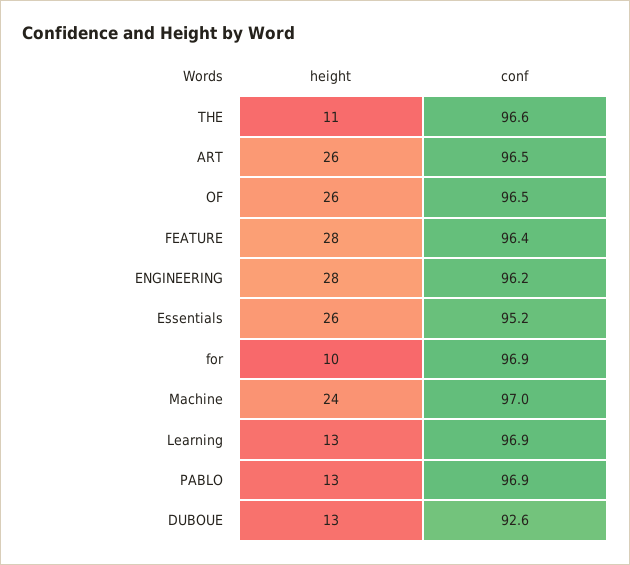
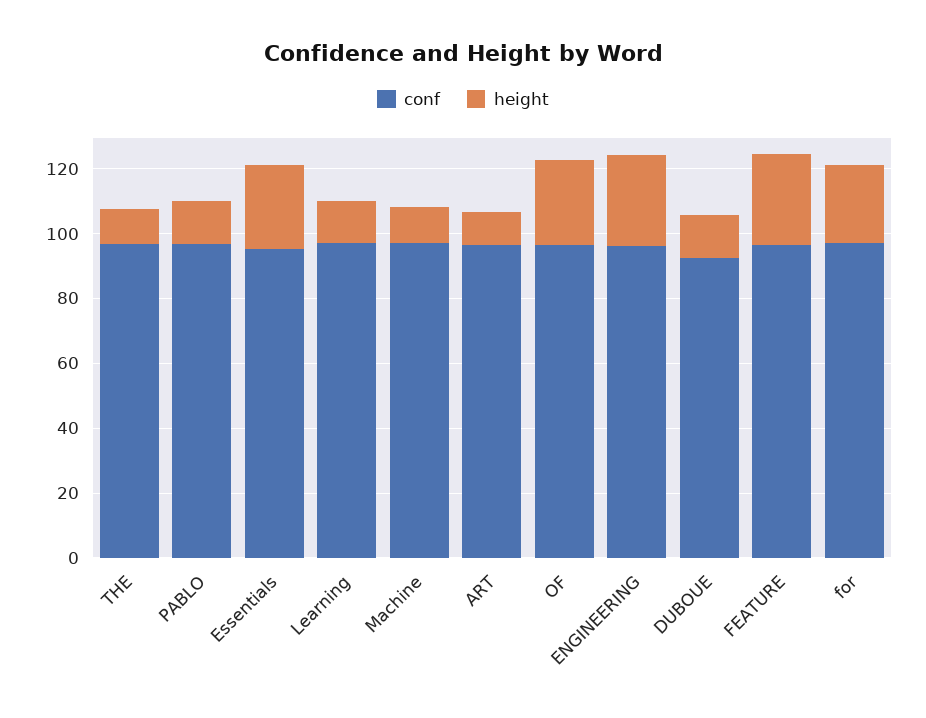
  {
    "height": {
      "THE": 11,
-     "ART": 26,
+     "ART": 10,
      "OF": 26,
      "FEATURE": 28,
      "ENGINEERING": 28,
      "Essentials": 26,
-     "for": 10,
+     "for": 25,
-     "Machine": 24,
+     "Machine": 10,
      "Learning": 13,
      "PABLO": 13,
      "DUBOUE": 13
    },
    "conf": {
      "THE": 96.6,
      "ART": 96.5,
      "OF": 96.5,
      "FEATURE": 96.4,
      "ENGINEERING": 96.2,
      "Essentials": 95.2,
      "for": 96.9,
      "Machine": 97,
      "Learning": 96.9,
      "PABLO": 96.9,
      "DUBOUE": 92.6
    }
  }

